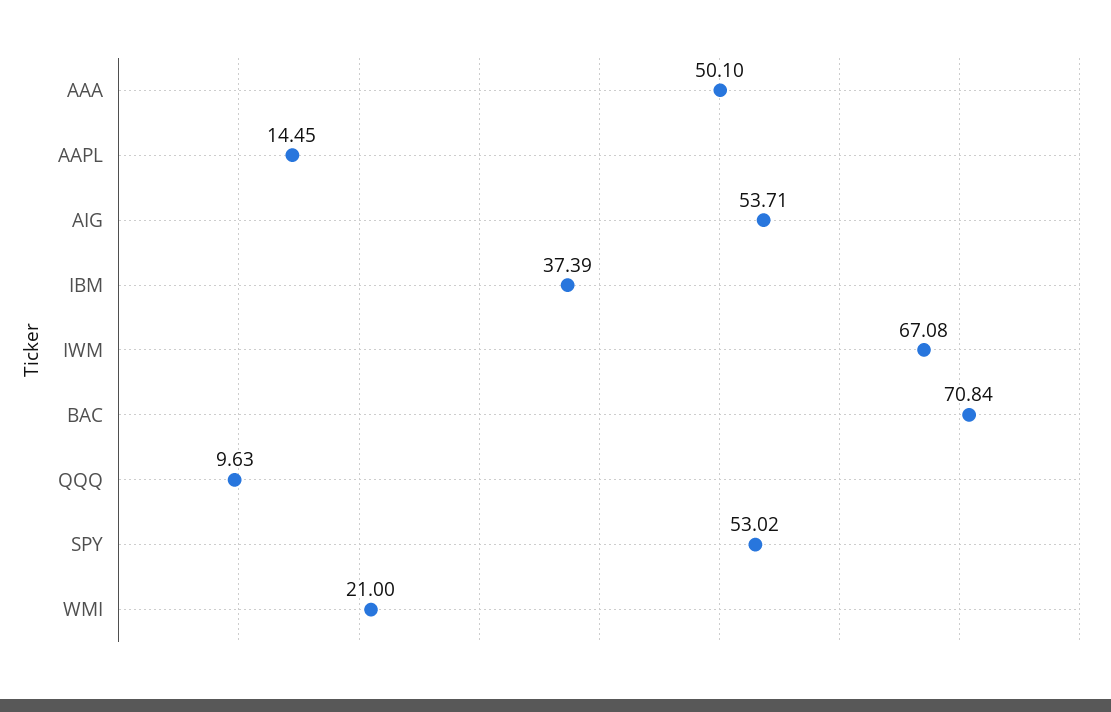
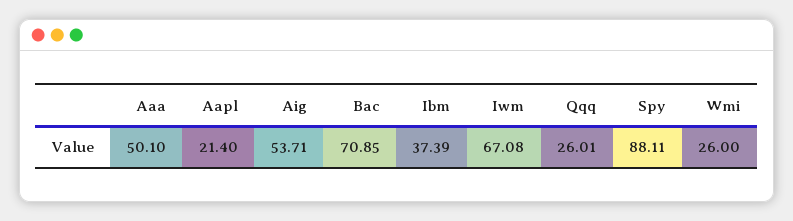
  {
    "AAA": 50.1,
-   "AAPL": 14.45,
+   "AAPL": 21.4,
    "AIG": 53.71,
    "IBM": 37.39,
    "IWM": 67.08,
-   "BAC": 70.84,
+   "BAC": 70.85,
-   "QQQ": 9.63,
+   "QQQ": 26.01,
-   "SPY": 53.02,
+   "SPY": 88.11,
-   "WMI": 21
+   "WMI": 26
  }

